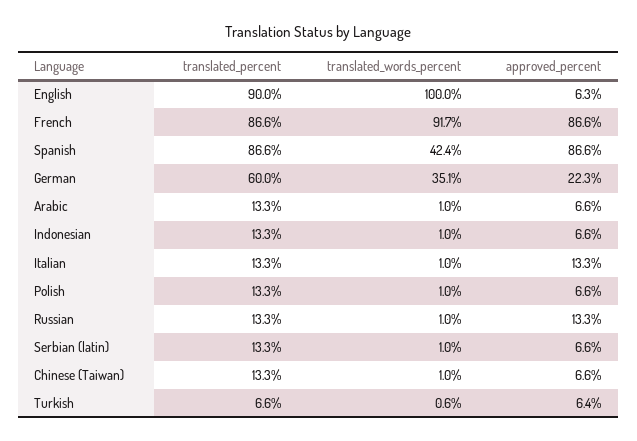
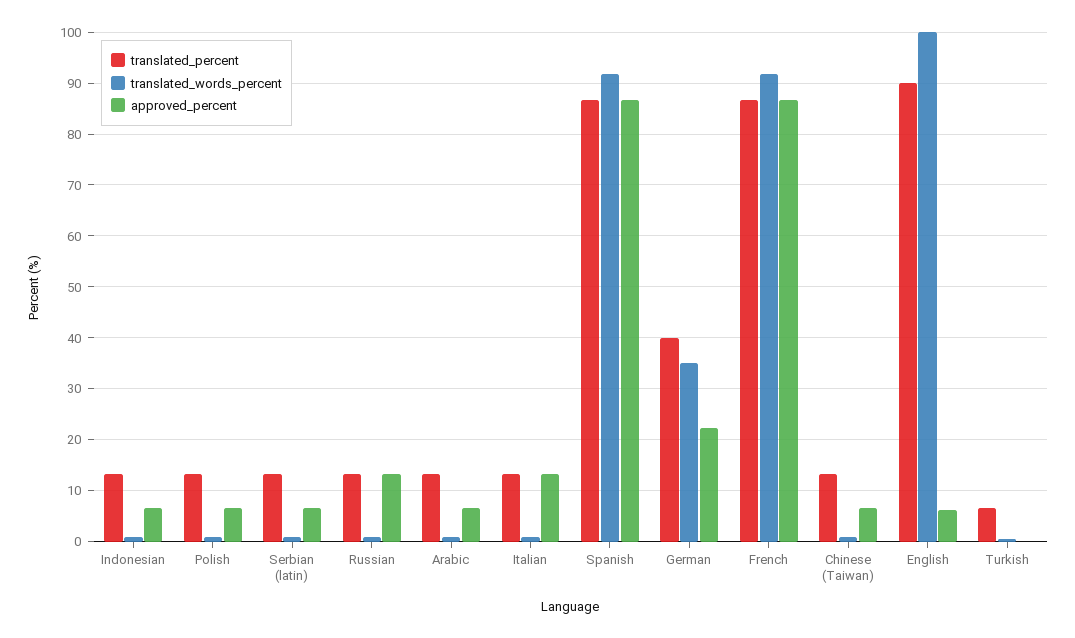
  {
    "translated_percent": {
      "English": 90,
      "French": 86.6,
      "Spanish": 86.6,
-     "German": 60,
+     "German": 40,
      "Arabic": 13.3,
      "Indonesian": 13.3,
      "Italian": 13.3,
      "Polish": 13.3,
      "Russian": 13.3,
      "Serbian (latin)": 13.3,
      "Chinese (Taiwan)": 13.3,
      "Turkish": 6.6
    },
    "translated_words_percent": {
      "English": 100,
      "French": 91.7,
-     "Spanish": 42.4,
+     "Spanish": 92,
      "German": 35.1,
      "Arabic": 1,
      "Indonesian": 1,
      "Italian": 1,
      "Polish": 1,
      "Russian": 1,
      "Serbian (latin)": 1,
      "Chinese (Taiwan)": 1,
      "Turkish": 0.6
    },
    "approved_percent": {
      "English": 6.3,
      "French": 86.6,
      "Spanish": 86.6,
      "German": 22.3,
      "Arabic": 6.6,
      "Indonesian": 6.6,
      "Italian": 13.3,
      "Polish": 6.6,
      "Russian": 13.3,
      "Serbian (latin)": 6.6,
      "Chinese (Taiwan)": 6.6,
-     "Turkish": 6.4
+     "Turkish": 0
    }
  }

